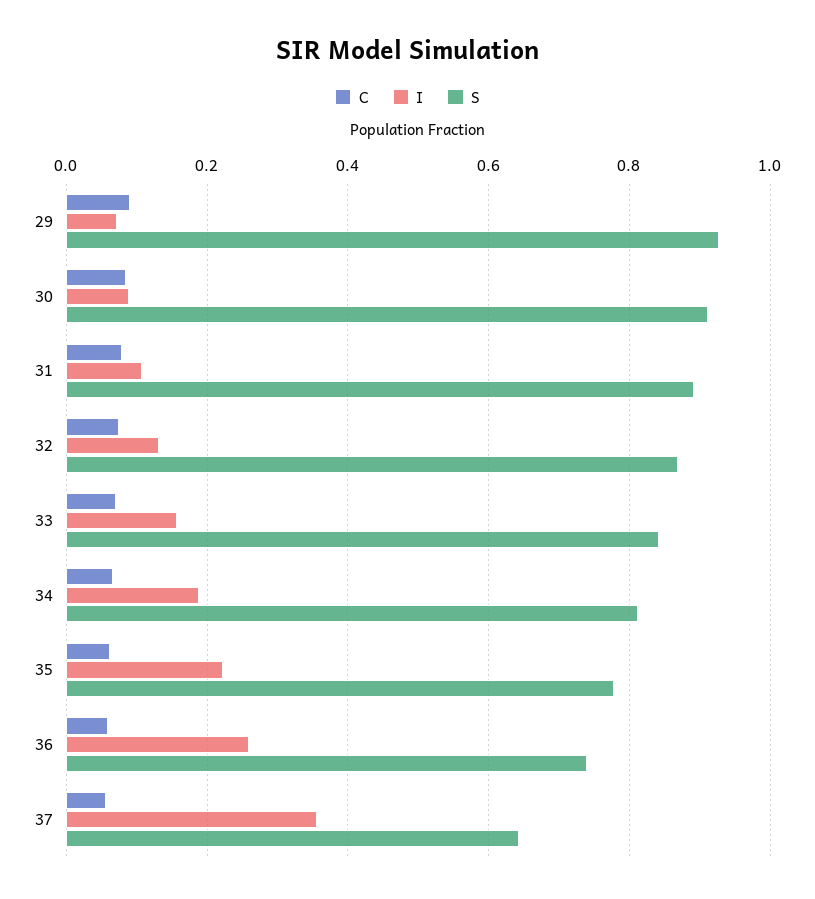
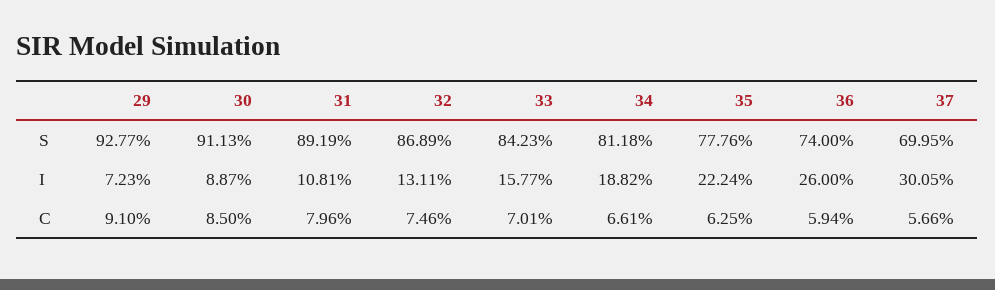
  {
    "C": {
      "29": 0.091,
      "30": 0.085,
      "31": 0.0796,
      "32": 0.0746,
      "33": 0.0701,
      "34": 0.0661,
      "35": 0.0625,
      "36": 0.0594,
      "37": 0.0566
    },
    "I": {
      "29": 0.0723,
      "30": 0.0887,
      "31": 0.1081,
      "32": 0.1311,
      "33": 0.1577,
      "34": 0.1882,
      "35": 0.2224,
      "36": 0.26,
-     "37": 0.36
+     "37": 0.3005
    },
    "S": {
      "29": 0.9277,
      "30": 0.9113,
      "31": 0.8919,
      "32": 0.8689,
      "33": 0.8423,
      "34": 0.8118,
      "35": 0.7776,
      "36": 0.74,
-     "37": 0.64
+     "37": 0.6995
    }
  }

